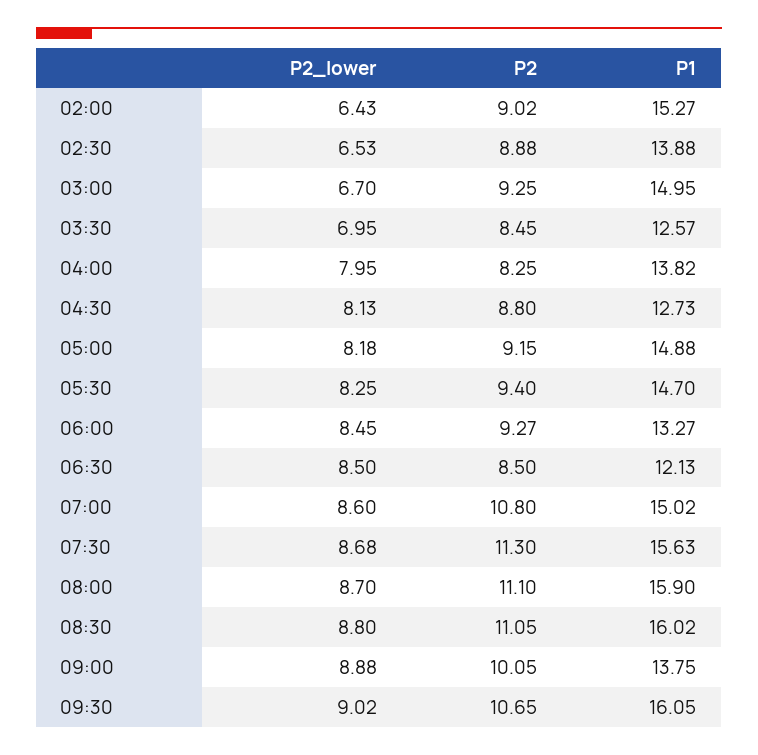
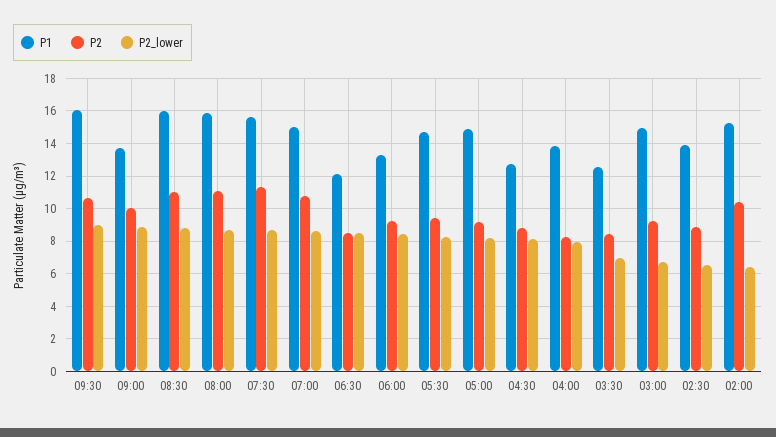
  {
    "P2_lower": {
      "02:00": 6.43,
      "02:30": 6.53,
      "03:00": 6.7,
      "03:30": 6.95,
      "04:00": 7.95,
      "04:30": 8.13,
      "05:00": 8.18,
      "05:30": 8.25,
      "06:00": 8.45,
      "06:30": 8.5,
      "07:00": 8.6,
      "07:30": 8.68,
      "08:00": 8.7,
      "08:30": 8.8,
      "09:00": 8.88,
      "09:30": 9.02
    },
    "P2": {
-     "02:00": 9.02,
+     "02:00": 10.5,
      "02:30": 8.88,
      "03:00": 9.25,
      "03:30": 8.45,
      "04:00": 8.25,
      "04:30": 8.8,
      "05:00": 9.15,
      "05:30": 9.4,
      "06:00": 9.27,
      "06:30": 8.5,
      "07:00": 10.8,
      "07:30": 11.3,
      "08:00": 11.1,
      "08:30": 11.05,
      "09:00": 10.05,
      "09:30": 10.65
    },
    "P1": {
      "02:00": 15.27,
      "02:30": 13.88,
      "03:00": 14.95,
      "03:30": 12.57,
      "04:00": 13.82,
      "04:30": 12.73,
      "05:00": 14.88,
      "05:30": 14.7,
      "06:00": 13.27,
      "06:30": 12.13,
      "07:00": 15.02,
      "07:30": 15.63,
      "08:00": 15.9,
      "08:30": 16.02,
      "09:00": 13.75,
      "09:30": 16.05
    }
  }

